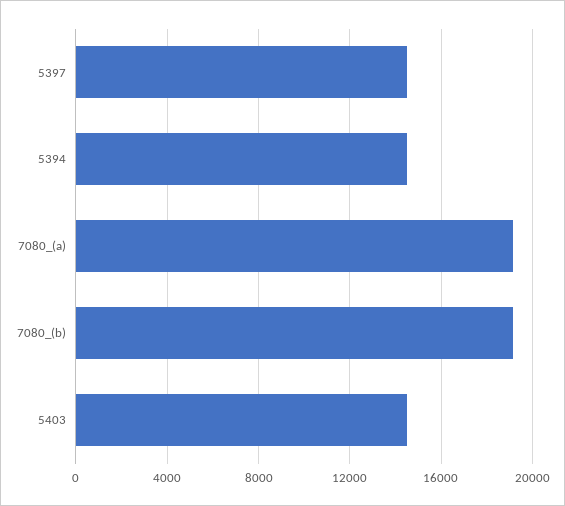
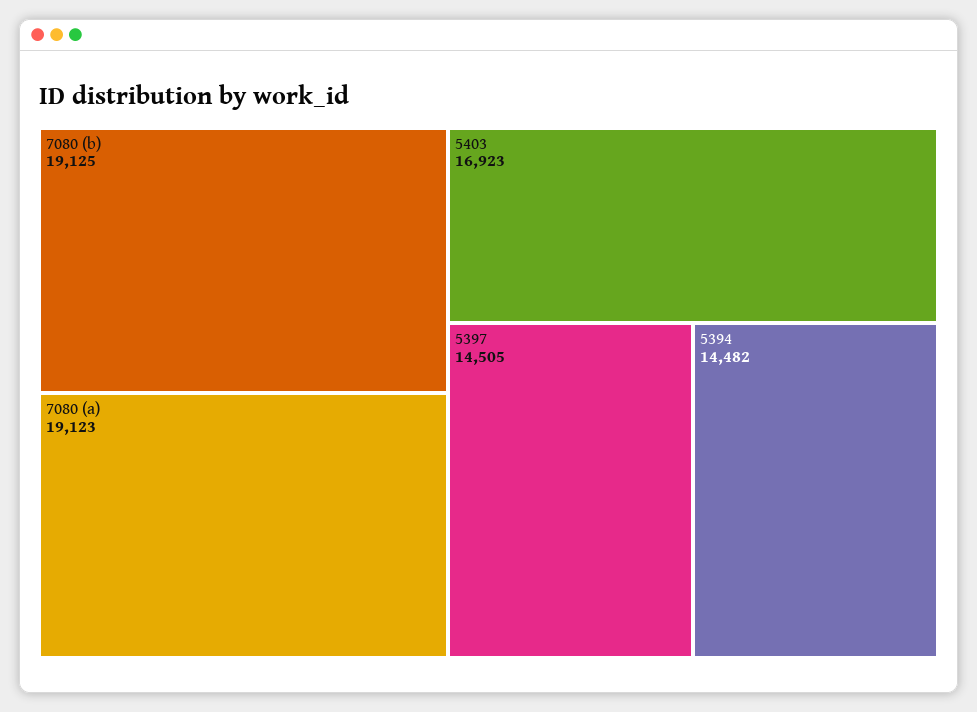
  {
    "5397": 14505,
    "5394": 14482,
    "7080_(a)": 19123,
    "7080_(b)": 19125,
-   "5403": 14500
+   "5403": 16923
  }

